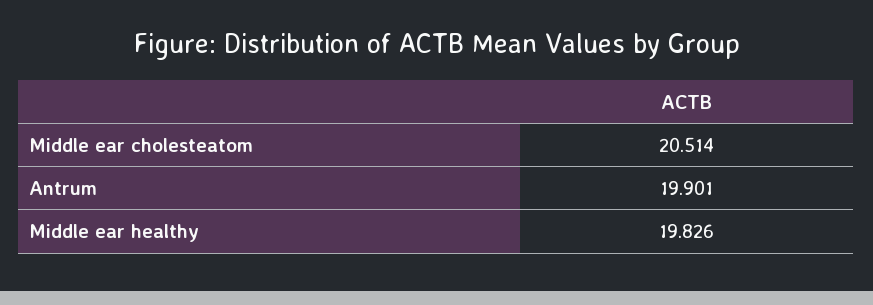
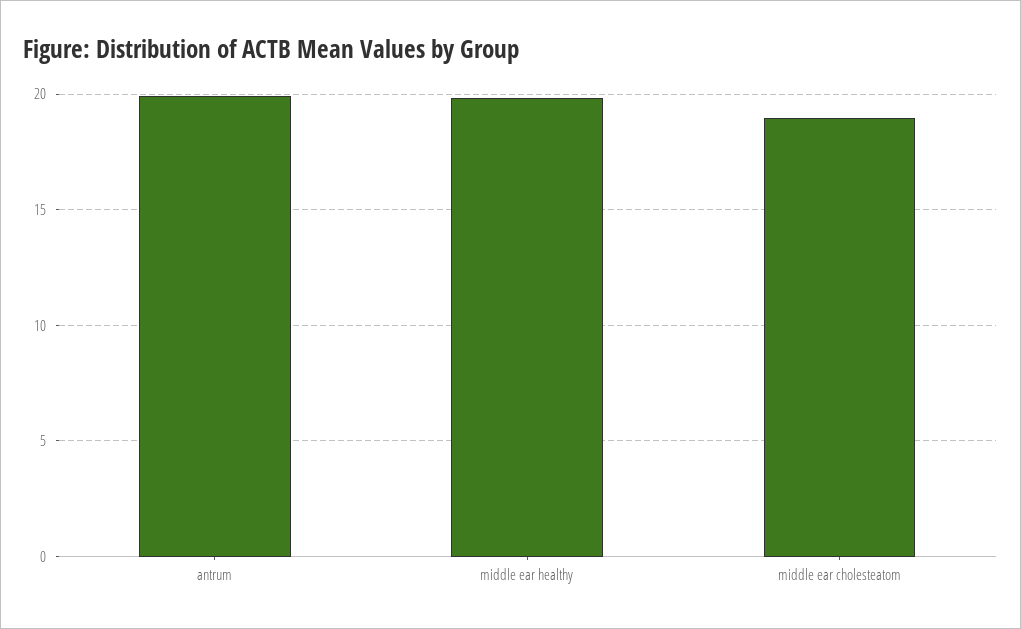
  {
-   "Middle ear cholesteatom": 20.514,
+   "Middle ear cholesteatom": 19,
    "Antrum": 19.901,
    "Middle ear healthy": 19.826
  }

